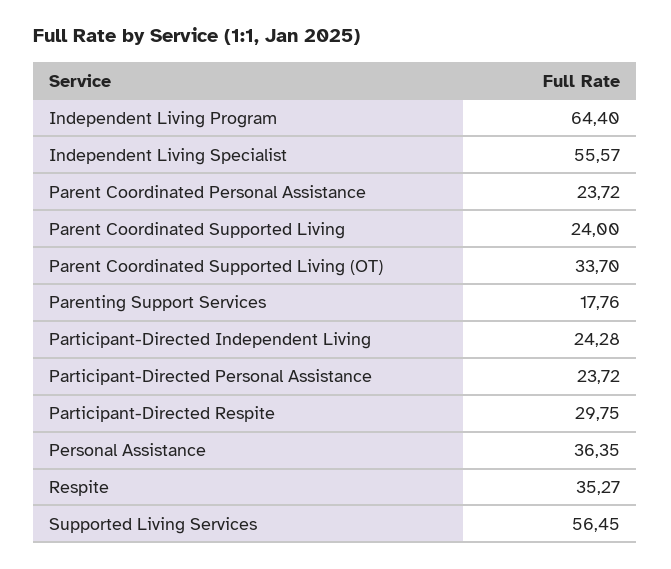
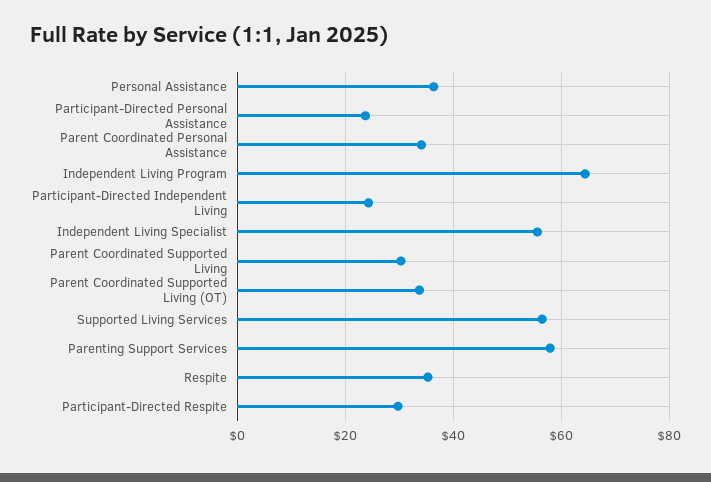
  {
    "Independent Living Program": 64.4,
    "Independent Living Specialist": 55.57,
-   "Parent Coordinated Personal Assistance": 23.72,
+   "Parent Coordinated Personal Assistance": 34,
-   "Parent Coordinated Supported Living": 24,
+   "Parent Coordinated Supported Living": 30,
    "Parent Coordinated Supported Living (OT)": 33.7,
-   "Parenting Support Services": 17.76,
+   "Parenting Support Services": 58,
    "Participant-Directed Independent Living": 24.28,
    "Participant-Directed Personal Assistance": 23.72,
    "Participant-Directed Respite": 29.75,
    "Personal Assistance": 36.35,
    "Respite": 35.27,
    "Supported Living Services": 56.45
  }

